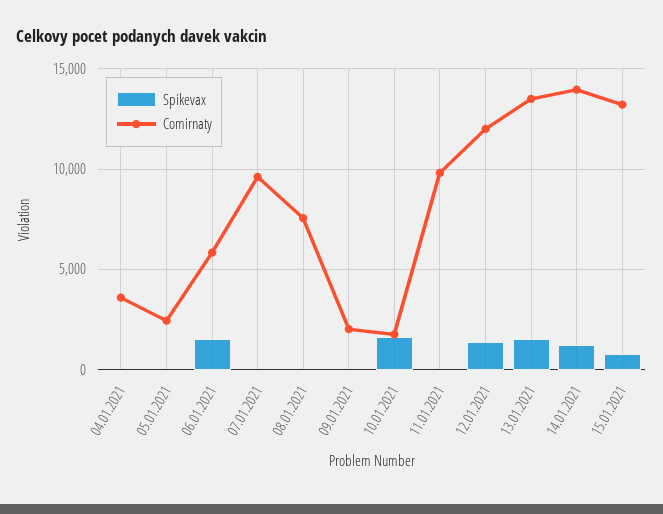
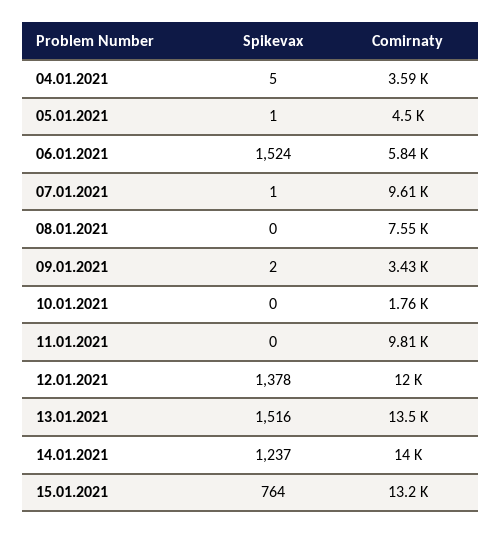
  {
    "Spikevax": {
      "04.01.2021": 5,
      "05.01.2021": 1,
      "06.01.2021": 1524,
      "07.01.2021": 1,
      "08.01.2021": 0,
      "09.01.2021": 2,
-     "10.01.2021": 1500,
+     "10.01.2021": 0,
      "11.01.2021": 0,
      "12.01.2021": 1378,
      "13.01.2021": 1516,
      "14.01.2021": 1237,
      "15.01.2021": 764
    },
    "Comirnaty": {
      "04.01.2021": 3590,
-     "05.01.2021": 2500,
+     "05.01.2021": 4500,
      "06.01.2021": 5840,
      "07.01.2021": 9610,
      "08.01.2021": 7550,
-     "09.01.2021": 2000,
+     "09.01.2021": 3430,
      "10.01.2021": 1760,
      "11.01.2021": 9810,
      "12.01.2021": 12000,
      "13.01.2021": 13500,
      "14.01.2021": 14000,
      "15.01.2021": 13200
    }
  }

